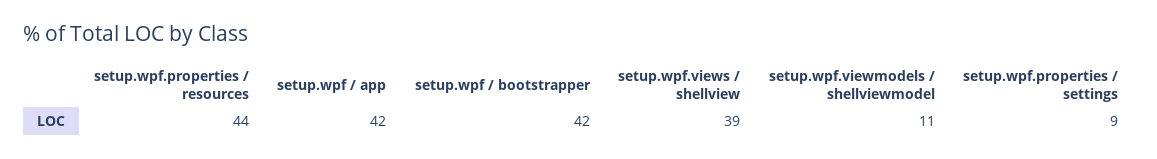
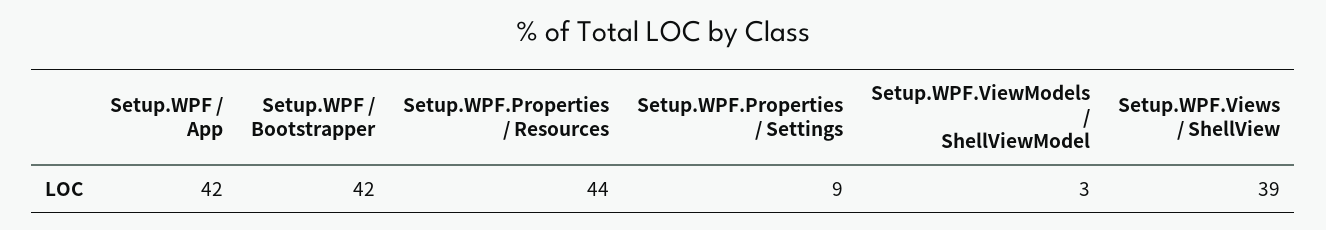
  {
    "setup.wpf.properties / resources": 44,
    "setup.wpf / app": 42,
    "setup.wpf / bootstrapper": 42,
    "setup.wpf.views / shellview": 39,
-   "setup.wpf.viewmodels / shellviewmodel": 11,
+   "setup.wpf.viewmodels / shellviewmodel": 3,
    "setup.wpf.properties / settings": 9
  }

